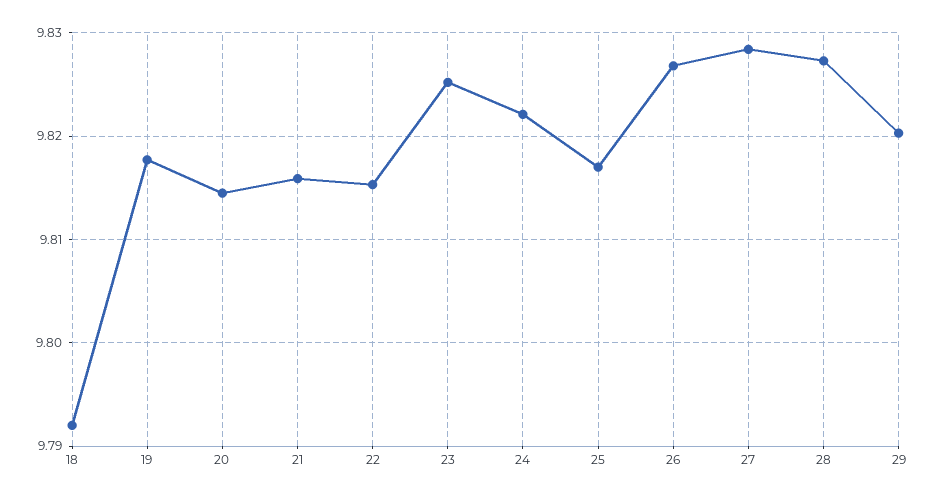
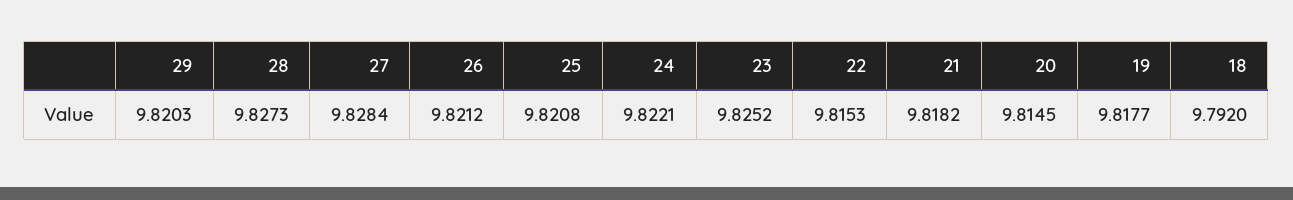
  {
    "18": 9.792,
    "19": 9.8177,
    "20": 9.8145,
-   "21": 9.816,
+   "21": 9.8182,
    "22": 9.8153,
    "23": 9.8252,
    "24": 9.8221,
-   "25": 9.817,
+   "25": 9.8208,
-   "26": 9.827,
+   "26": 9.8212,
    "27": 9.8284,
    "28": 9.8273,
    "29": 9.8203
  }

